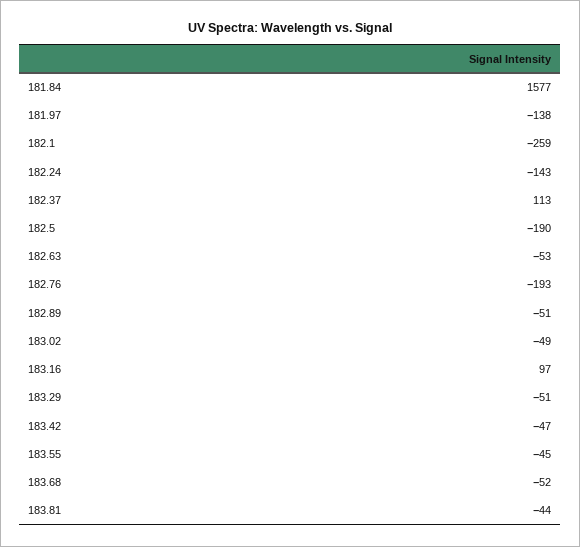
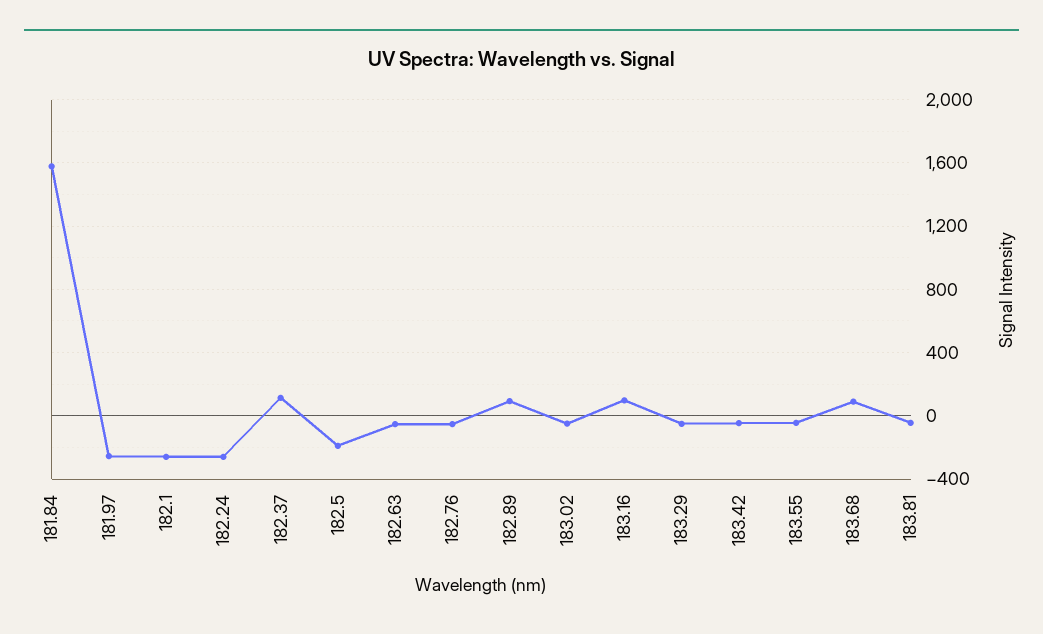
  {
    "181.84": 1577,
-   "181.97": -138,
+   "181.97": -250,
    "182.1": -259,
-   "182.24": -143,
+   "182.24": -250,
    "182.37": 113,
    "182.5": -190,
    "182.63": -53,
-   "182.76": -193,
+   "182.76": -50,
-   "182.89": -51,
+   "182.89": 100,
    "183.02": -49,
    "183.16": 97,
    "183.29": -51,
    "183.42": -47,
    "183.55": -45,
-   "183.68": -52,
+   "183.68": 100,
    "183.81": -44
  }

